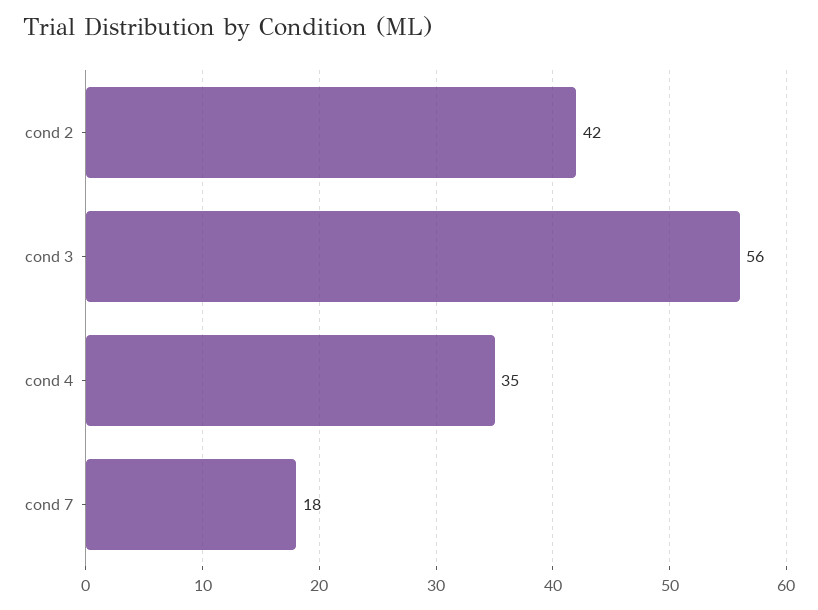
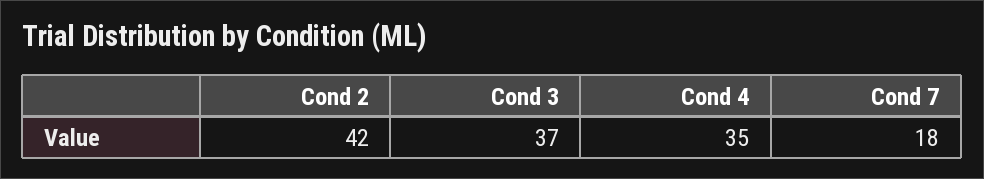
  {
    "cond 2": 42,
-   "cond 3": 56,
+   "cond 3": 37,
    "cond 4": 35,
    "cond 7": 18
  }

